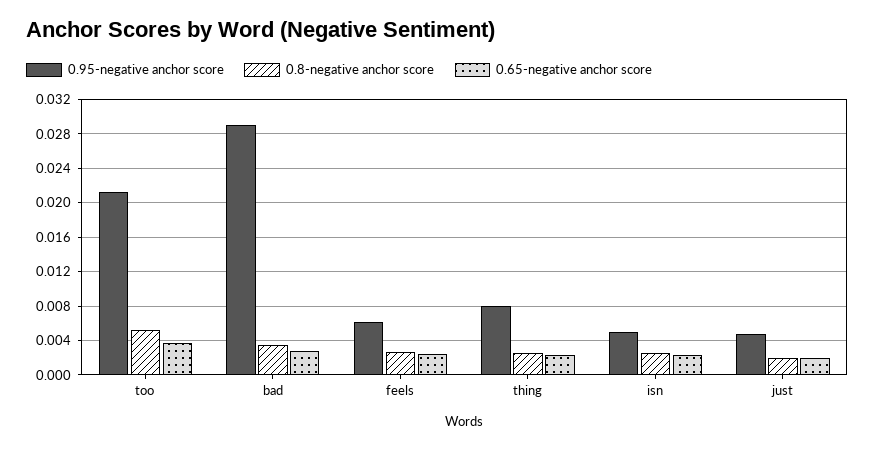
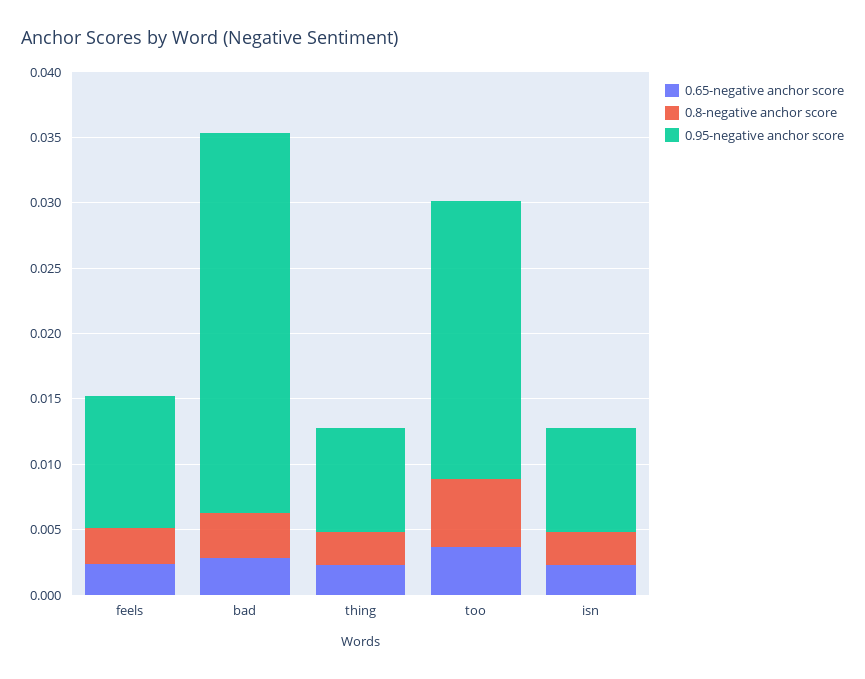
  {
    "0.95-negative anchor score": {
      "too": 0.021,
      "bad": 0.029,
-     "feels": 0.006,
+     "feels": 0.01,
      "thing": 0.008,
-     "isn": 0.005,
+     "isn": 0.008
-     "just": 0.005
    },
    "0.8-negative anchor score": {
      "too": 0.005,
      "bad": 0.004,
      "feels": 0.003,
      "thing": 0.003,
-     "isn": 0.003,
+     "isn": 0.003
-     "just": 0.002
    },
    "0.65-negative anchor score": {
      "too": 0.004,
      "bad": 0.003,
      "feels": 0.002,
      "thing": 0.002,
-     "isn": 0.002,
+     "isn": 0.002
-     "just": 0.002
    }
  }

